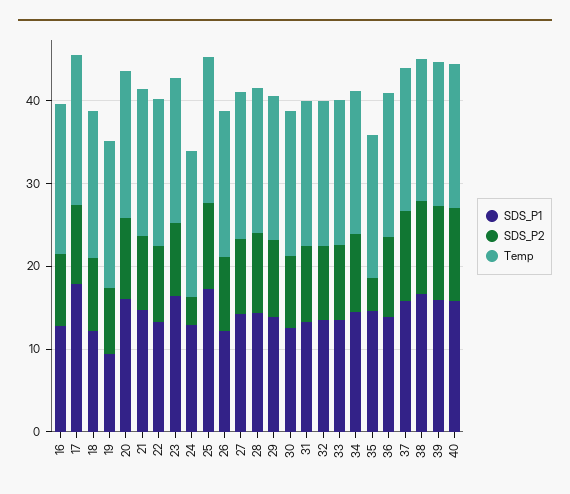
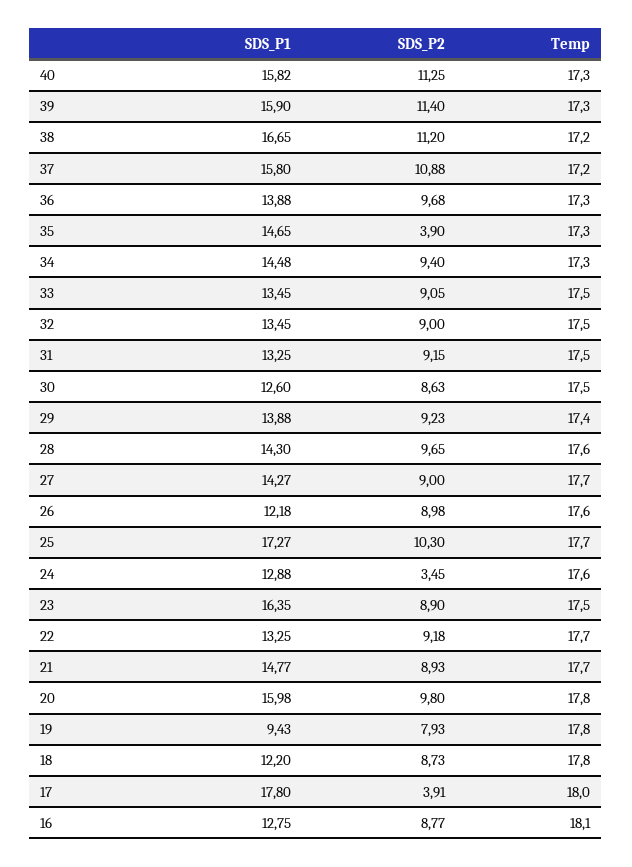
  {
    "SDS_P1": {
      "16": 12.75,
      "17": 17.8,
      "18": 12.2,
      "19": 9.43,
      "20": 15.98,
      "21": 14.77,
      "22": 13.25,
      "23": 16.35,
      "24": 12.88,
      "25": 17.27,
      "26": 12.18,
      "27": 14.27,
      "28": 14.3,
      "29": 13.88,
      "30": 12.6,
      "31": 13.25,
      "32": 13.45,
      "33": 13.45,
      "34": 14.48,
      "35": 14.65,
      "36": 13.88,
      "37": 15.8,
      "38": 16.65,
      "39": 15.9,
      "40": 15.82
    },
    "SDS_P2": {
      "16": 8.77,
-     "17": 10,
+     "17": 3.91,
      "18": 8.73,
      "19": 7.93,
      "20": 9.8,
      "21": 8.93,
      "22": 9.18,
      "23": 8.9,
      "24": 3.45,
      "25": 10.3,
      "26": 8.98,
      "27": 9,
      "28": 9.65,
      "29": 9.23,
      "30": 8.63,
      "31": 9.15,
      "32": 9,
      "33": 9.05,
      "34": 9.4,
      "35": 3.9,
      "36": 9.68,
      "37": 10.88,
      "38": 11.2,
      "39": 11.4,
      "40": 11.25
    },
    "Temp": {
      "16": 18.1,
      "17": 18,
      "18": 17.8,
      "19": 17.8,
      "20": 17.8,
      "21": 17.7,
      "22": 17.7,
      "23": 17.5,
      "24": 17.6,
      "25": 17.7,
      "26": 17.6,
      "27": 17.7,
      "28": 17.6,
      "29": 17.4,
      "30": 17.5,
      "31": 17.5,
      "32": 17.5,
      "33": 17.5,
      "34": 17.3,
      "35": 17.3,
      "36": 17.3,
      "37": 17.2,
      "38": 17.2,
      "39": 17.3,
      "40": 17.3
    }
  }

